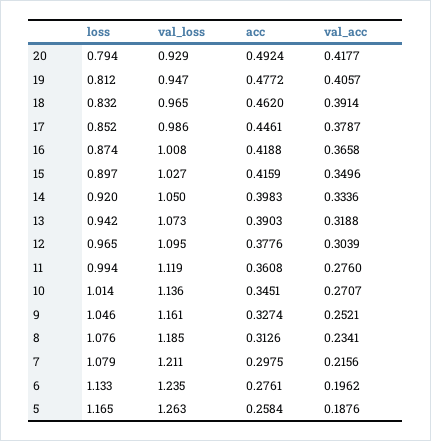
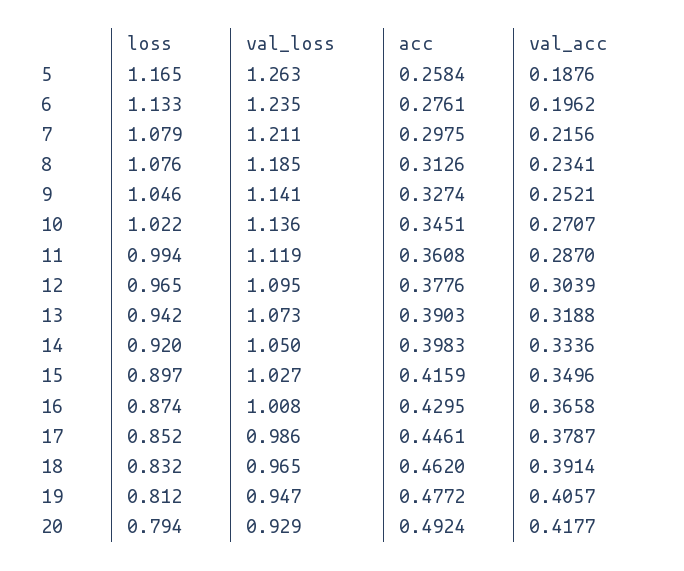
  {
    "loss": {
      "20": 0.794,
      "19": 0.812,
      "18": 0.832,
      "17": 0.852,
      "16": 0.874,
      "15": 0.897,
      "14": 0.92,
      "13": 0.942,
      "12": 0.965,
      "11": 0.994,
-     "10": 1.014,
+     "10": 1.022,
      "9": 1.046,
      "8": 1.076,
      "7": 1.079,
      "6": 1.133,
      "5": 1.165
    },
    "val_loss": {
      "20": 0.929,
      "19": 0.947,
      "18": 0.965,
      "17": 0.986,
      "16": 1.008,
      "15": 1.027,
      "14": 1.05,
      "13": 1.073,
      "12": 1.095,
      "11": 1.119,
      "10": 1.136,
-     "9": 1.161,
+     "9": 1.141,
      "8": 1.185,
      "7": 1.211,
      "6": 1.235,
      "5": 1.263
    },
    "acc": {
      "20": 0.4924,
      "19": 0.4772,
      "18": 0.462,
      "17": 0.4461,
-     "16": 0.4188,
+     "16": 0.4295,
      "15": 0.4159,
      "14": 0.3983,
      "13": 0.3903,
      "12": 0.3776,
      "11": 0.3608,
      "10": 0.3451,
      "9": 0.3274,
      "8": 0.3126,
      "7": 0.2975,
      "6": 0.2761,
      "5": 0.2584
    },
    "val_acc": {
      "20": 0.4177,
      "19": 0.4057,
      "18": 0.3914,
      "17": 0.3787,
      "16": 0.3658,
      "15": 0.3496,
      "14": 0.3336,
      "13": 0.3188,
      "12": 0.3039,
-     "11": 0.276,
+     "11": 0.287,
      "10": 0.2707,
      "9": 0.2521,
      "8": 0.2341,
      "7": 0.2156,
      "6": 0.1962,
      "5": 0.1876
    }
  }

